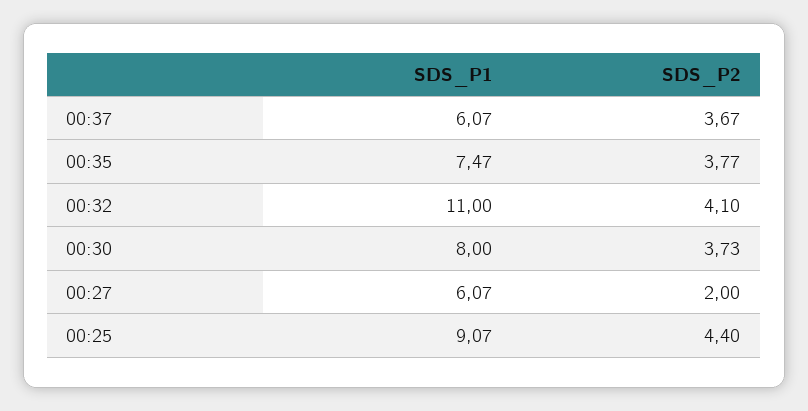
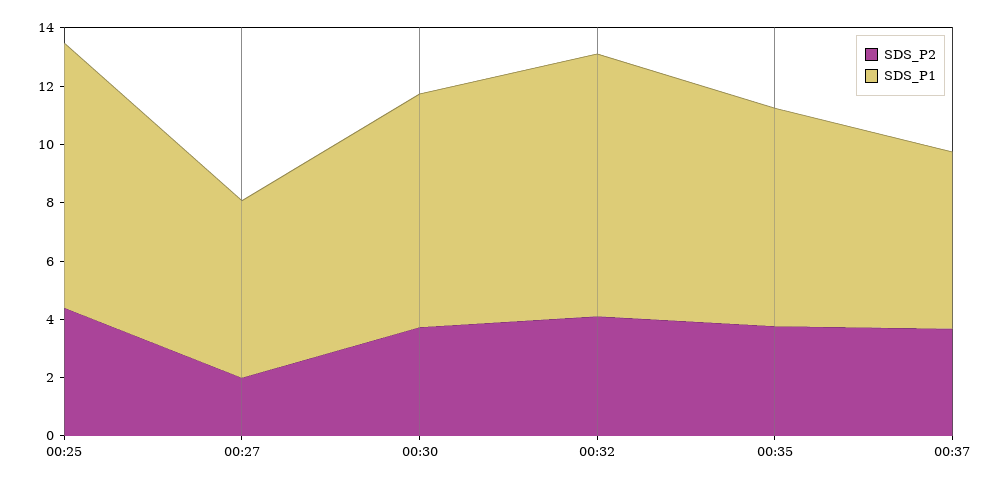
  {
    "SDS_P1": {
      "00:37": 6.07,
      "00:35": 7.47,
-     "00:32": 11,
+     "00:32": 9,
      "00:30": 8,
      "00:27": 6.07,
      "00:25": 9.07
    },
    "SDS_P2": {
      "00:37": 3.67,
      "00:35": 3.77,
      "00:32": 4.1,
      "00:30": 3.73,
      "00:27": 2,
      "00:25": 4.4
    }
  }

